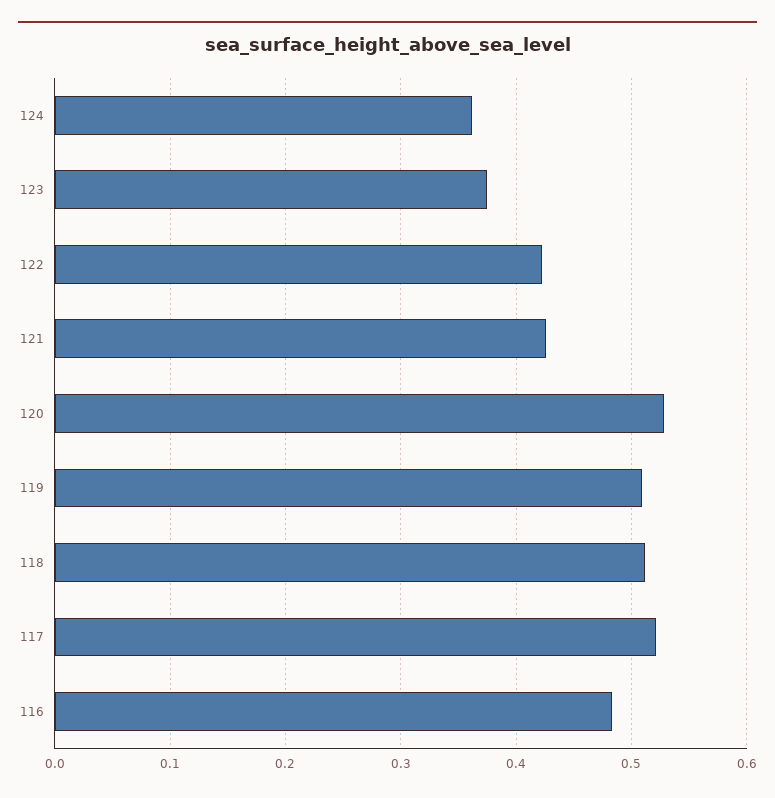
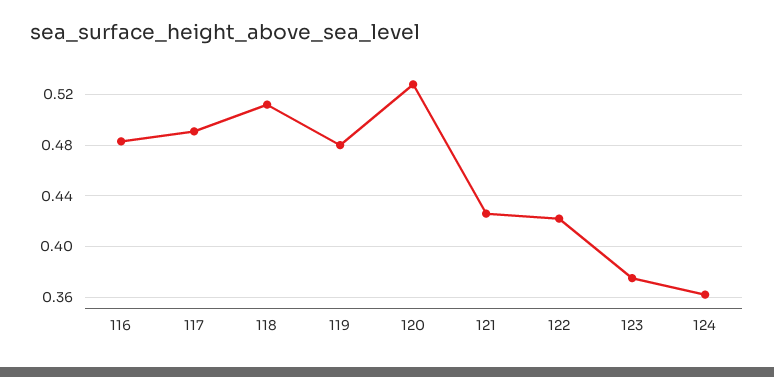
  {
    "124": 0.36,
    "123": 0.375,
    "122": 0.42,
    "121": 0.425,
    "120": 0.53,
-   "119": 0.51,
+   "119": 0.48,
    "118": 0.51,
-   "117": 0.52,
+   "117": 0.49,
    "116": 0.485
  }

